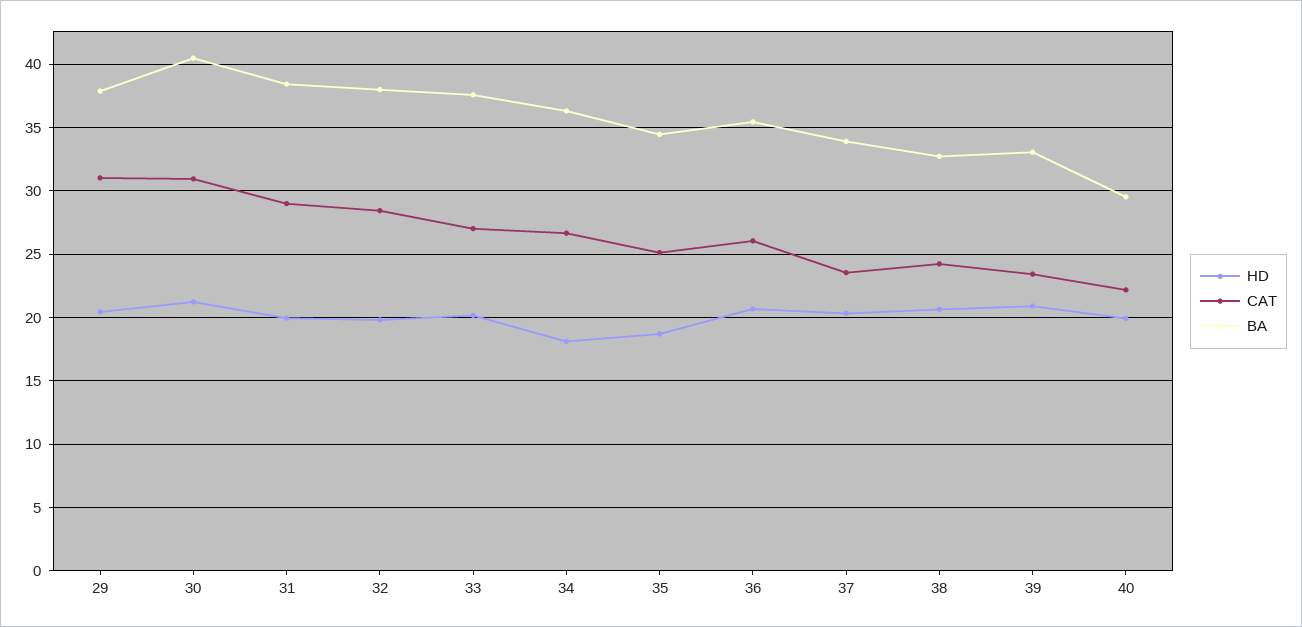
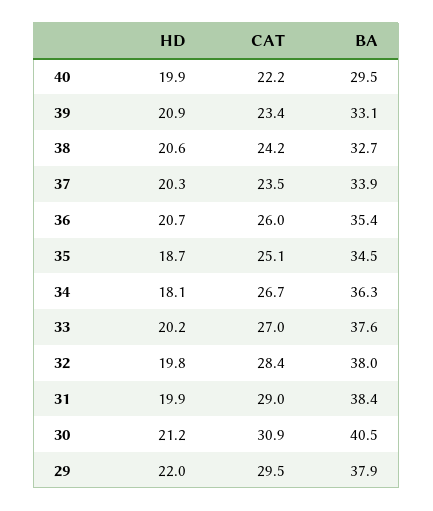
  {
    "HD": {
-     "29": 20.5,
+     "29": 22,
      "30": 21.2,
      "31": 19.9,
      "32": 19.8,
      "33": 20.2,
      "34": 18.1,
      "35": 18.7,
      "36": 20.7,
      "37": 20.3,
      "38": 20.6,
      "39": 20.9,
      "40": 19.9
    },
    "CAT": {
-     "29": 31,
+     "29": 29.5,
      "30": 30.9,
      "31": 29,
      "32": 28.4,
      "33": 27,
      "34": 26.7,
      "35": 25.1,
      "36": 26,
      "37": 23.5,
      "38": 24.2,
      "39": 23.4,
      "40": 22.2
    },
    "BA": {
      "29": 37.9,
      "30": 40.5,
      "31": 38.4,
      "32": 38,
      "33": 37.6,
      "34": 36.3,
      "35": 34.5,
      "36": 35.4,
      "37": 33.9,
      "38": 32.7,
      "39": 33.1,
      "40": 29.5
    }
  }

